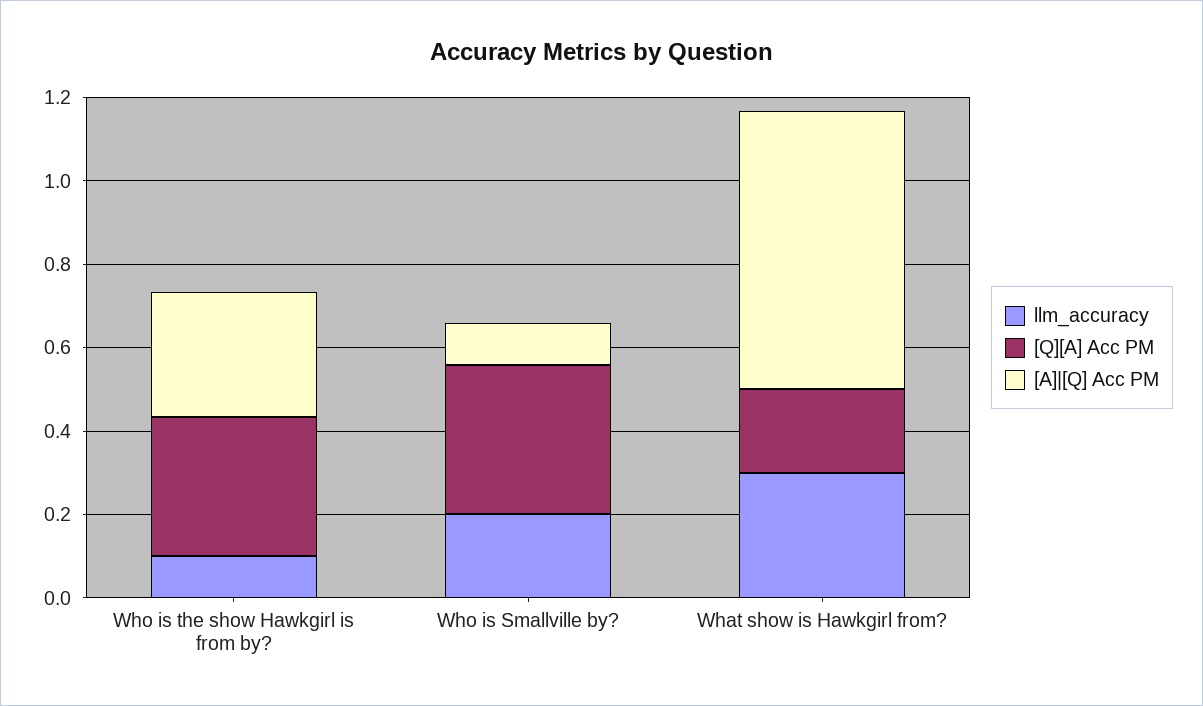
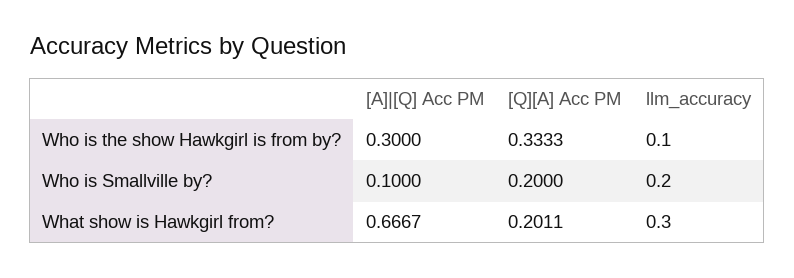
  {
    "llm_accuracy": {
      "Who is the show Hawkgirl is from by?": 0.1,
      "Who is Smallville by?": 0.2,
      "What show is Hawkgirl from?": 0.3
    },
    "[Q][A] Acc PM": {
      "Who is the show Hawkgirl is from by?": 0.3333,
-     "Who is Smallville by?": 0.35,
+     "Who is Smallville by?": 0.2,
      "What show is Hawkgirl from?": 0.2011
    },
    "[A]|[Q] Acc PM": {
      "Who is the show Hawkgirl is from by?": 0.3,
      "Who is Smallville by?": 0.1,
      "What show is Hawkgirl from?": 0.6667
    }
  }

